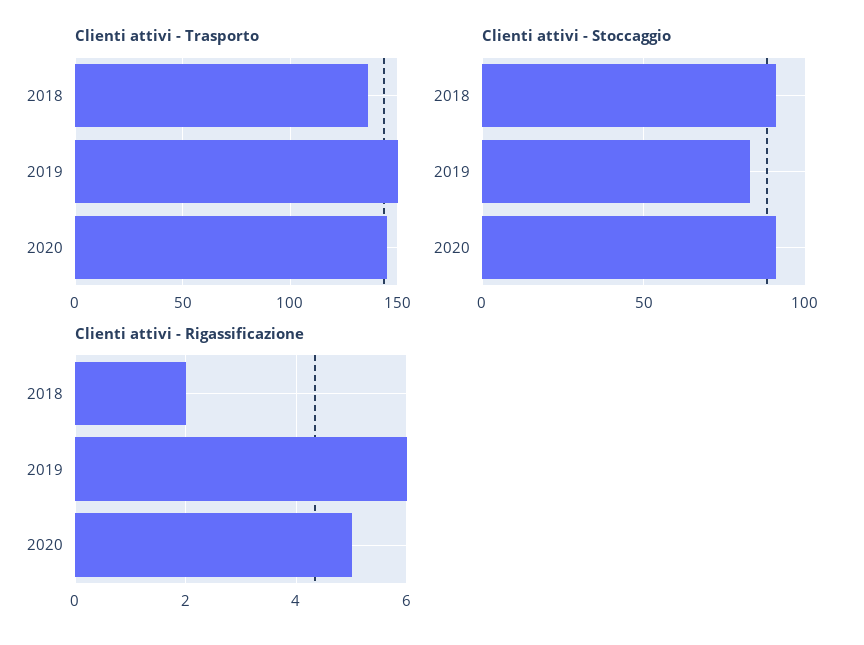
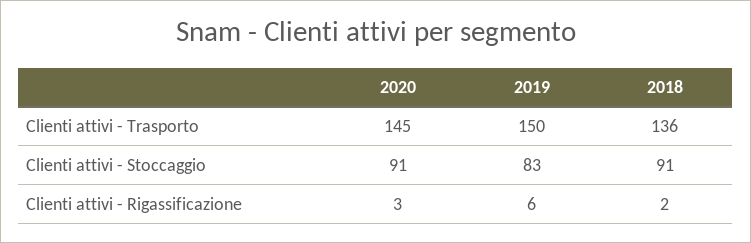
  {
    "Clienti attivi - Trasporto": {
      "2018": 136,
      "2019": 150,
      "2020": 145
    },
    "Clienti attivi - Stoccaggio": {
      "2018": 91,
      "2019": 83,
      "2020": 91
    },
    "Clienti attivi - Rigassificazione": {
      "2018": 2,
      "2019": 6,
-     "2020": 5
+     "2020": 3
    }
  }

